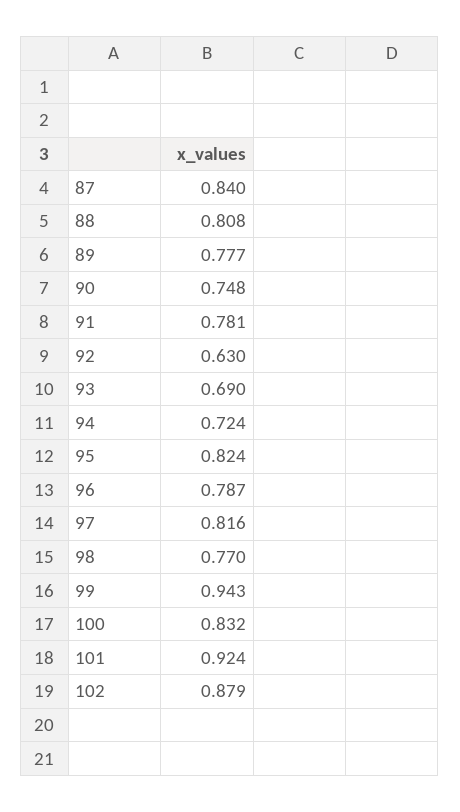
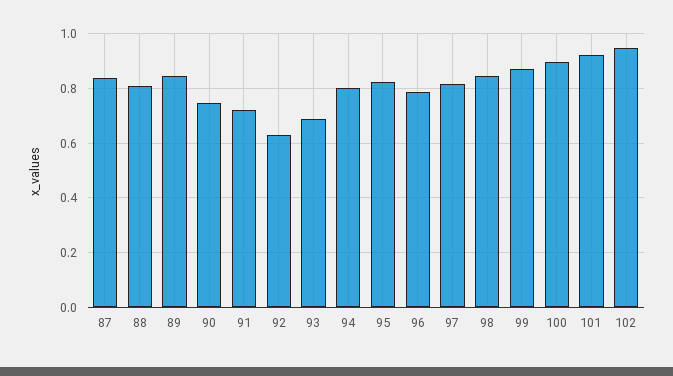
  {
    "87": 0.84,
    "88": 0.808,
-   "89": 0.777,
+   "89": 0.85,
    "90": 0.748,
-   "91": 0.781,
+   "91": 0.725,
    "92": 0.63,
    "93": 0.69,
-   "94": 0.724,
+   "94": 0.8,
    "95": 0.824,
    "96": 0.787,
    "97": 0.816,
-   "98": 0.77,
+   "98": 0.85,
-   "99": 0.943,
+   "99": 0.875,
-   "100": 0.832,
+   "100": 0.9,
    "101": 0.924,
-   "102": 0.879
+   "102": 0.95
  }

